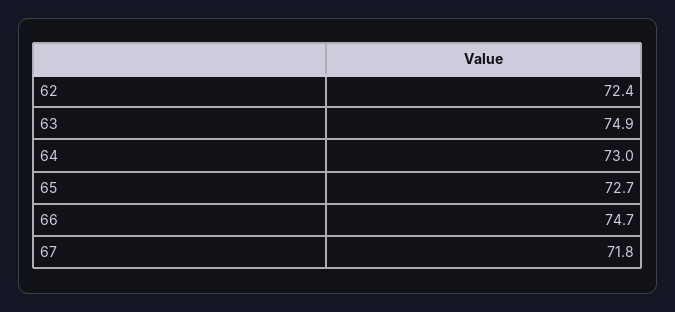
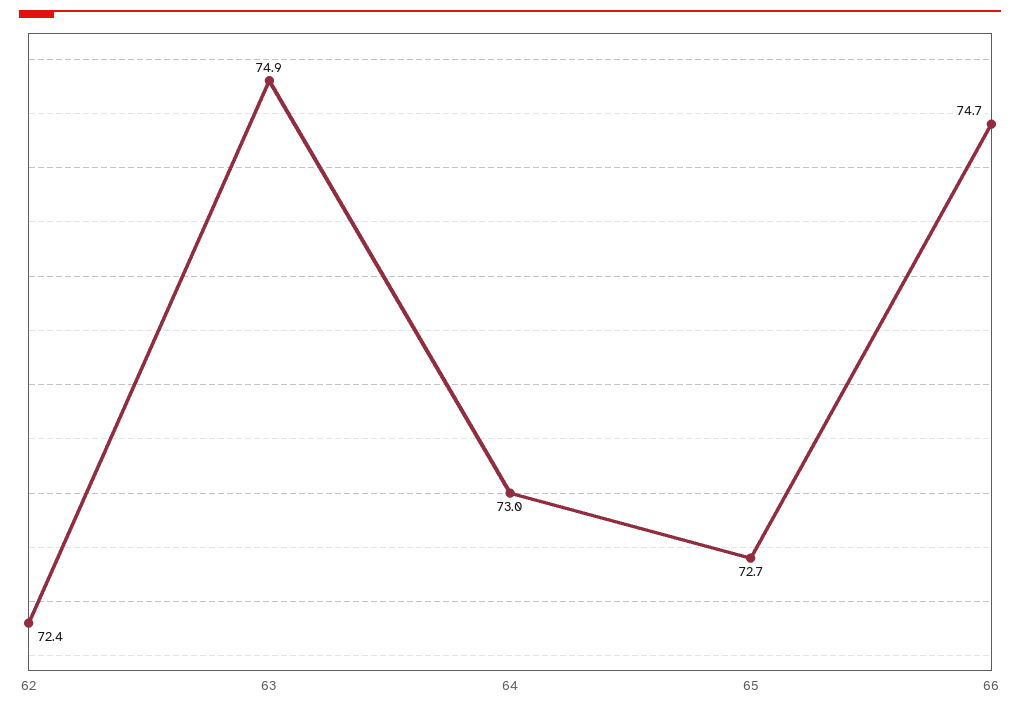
  {
    "62": 72.4,
    "63": 74.9,
    "64": 73,
    "65": 72.7,
-   "66": 74.7,
+   "66": 74.7
-   "67": 71.8
  }

